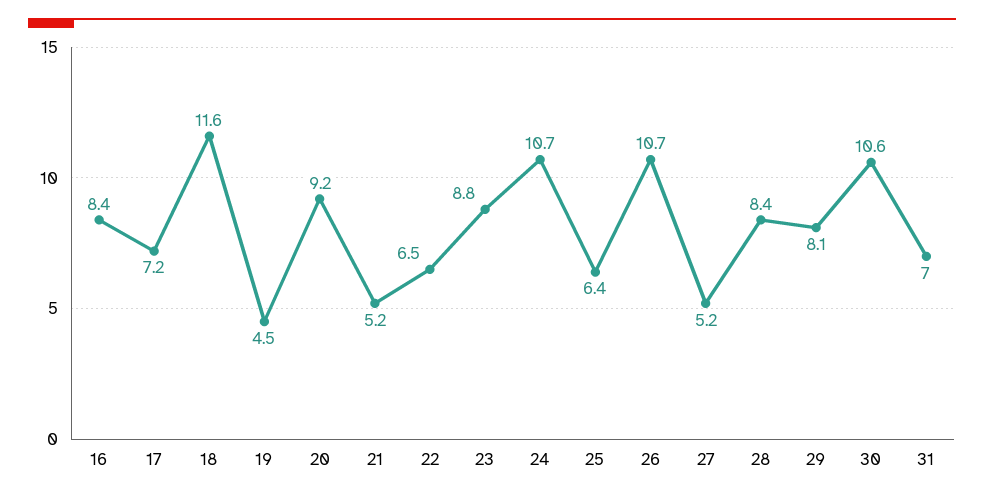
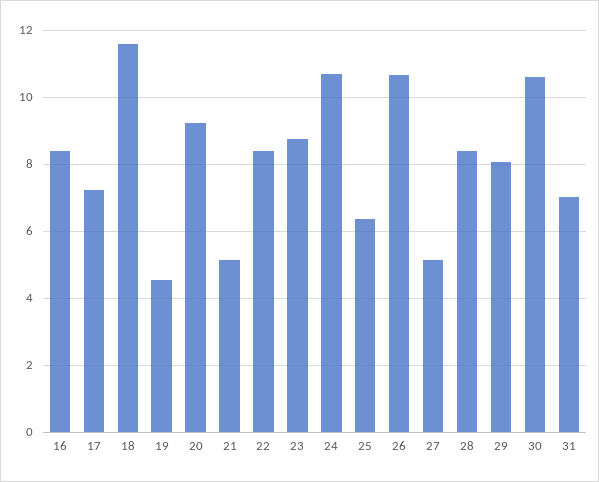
  {
    "16": 8.4,
    "17": 7.2,
    "18": 11.6,
    "19": 4.5,
    "20": 9.2,
    "21": 5.2,
-   "22": 6.5,
+   "22": 8.4,
    "23": 8.8,
    "24": 10.7,
    "25": 6.4,
    "26": 10.7,
    "27": 5.2,
    "28": 8.4,
    "29": 8.1,
    "30": 10.6,
    "31": 7
  }

